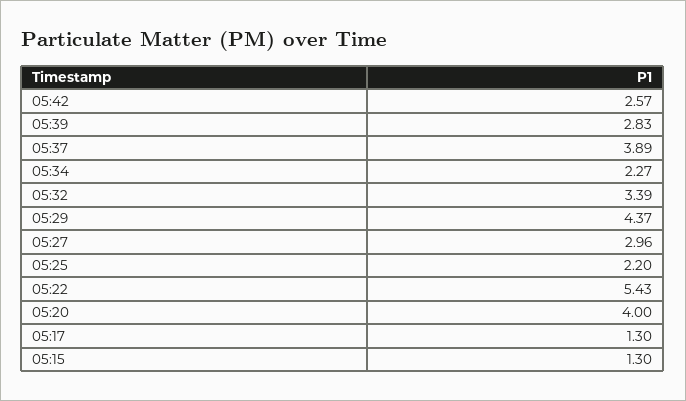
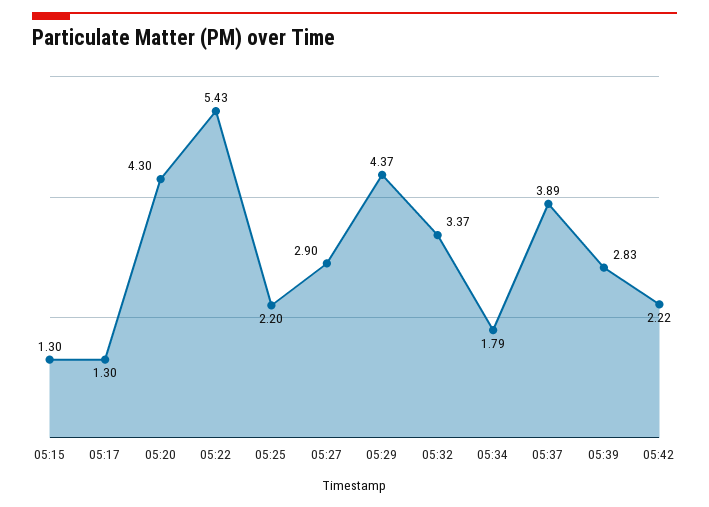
  {
-   "05:42": 2.57,
+   "05:42": 2.22,
    "05:39": 2.83,
    "05:37": 3.89,
-   "05:34": 2.27,
+   "05:34": 1.79,
-   "05:32": 3.39,
+   "05:32": 3.37,
    "05:29": 4.37,
-   "05:27": 2.96,
+   "05:27": 2.9,
    "05:25": 2.2,
    "05:22": 5.43,
-   "05:20": 4,
+   "05:20": 4.3,
    "05:17": 1.3,
    "05:15": 1.3
  }

